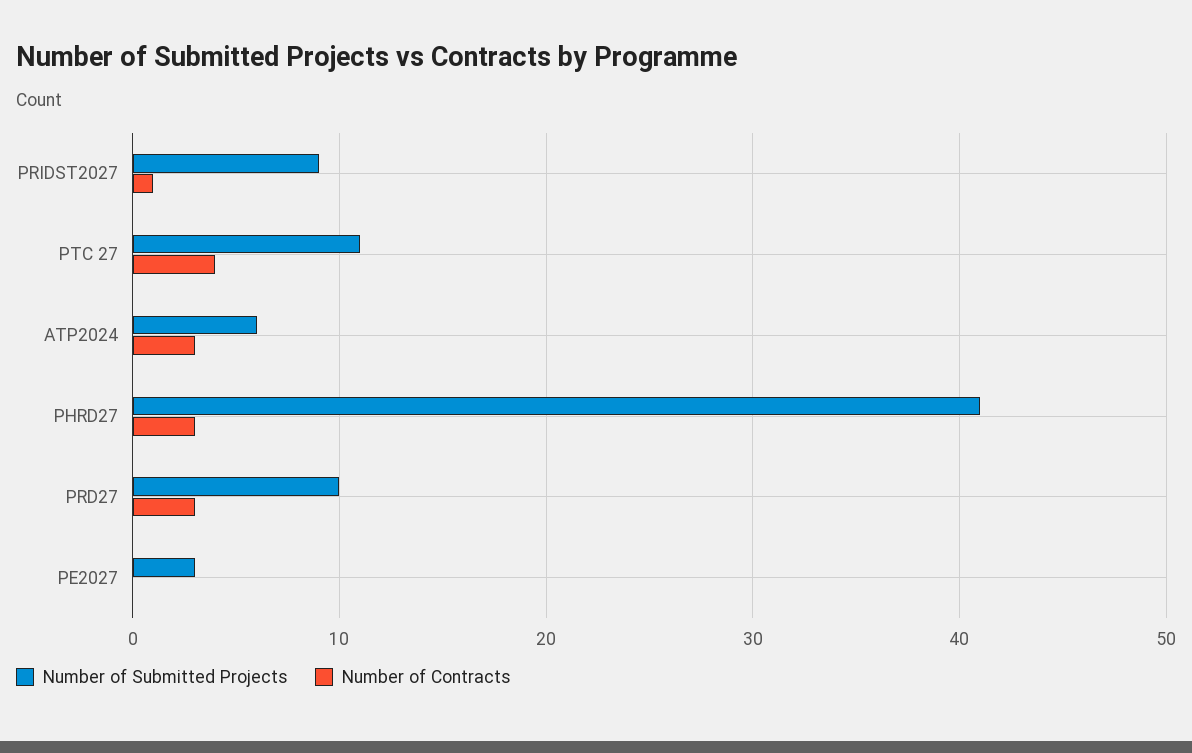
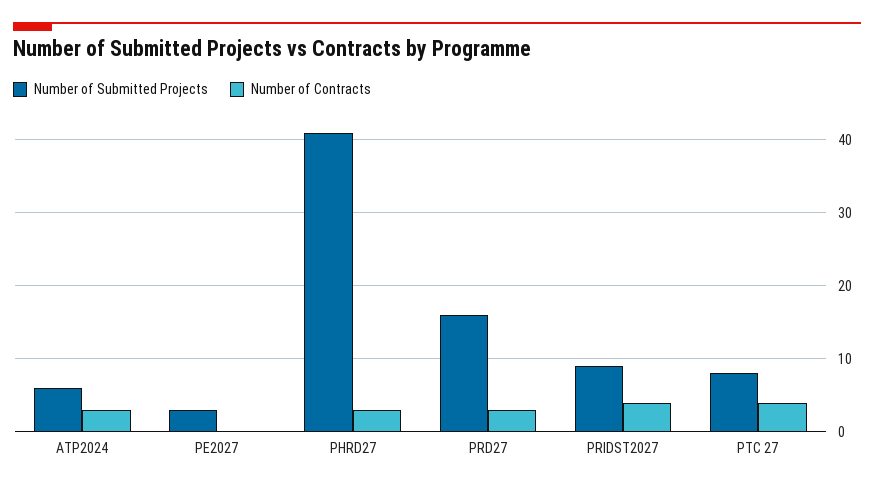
  {
    "Number of Submitted Projects": {
      "PRIDST2027": 9,
-     "PTC 27": 11,
+     "PTC 27": 8,
      "ATP2024": 6,
      "PHRD27": 41,
-     "PRD27": 10,
+     "PRD27": 16,
      "PE2027": 3
    },
    "Number of Contracts": {
-     "PRIDST2027": 1,
+     "PRIDST2027": 4,
      "PTC 27": 4,
      "ATP2024": 3,
      "PHRD27": 3,
      "PRD27": 3,
      "PE2027": 0
    }
  }

